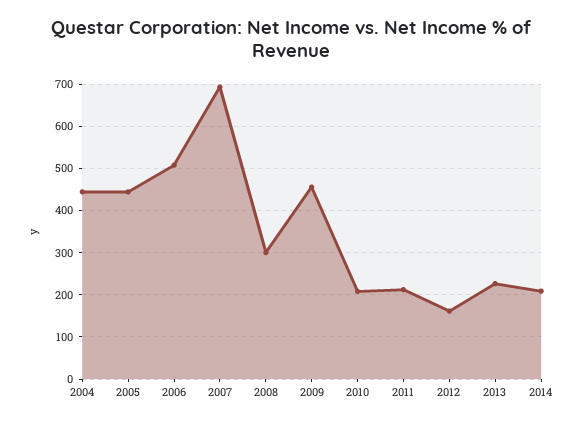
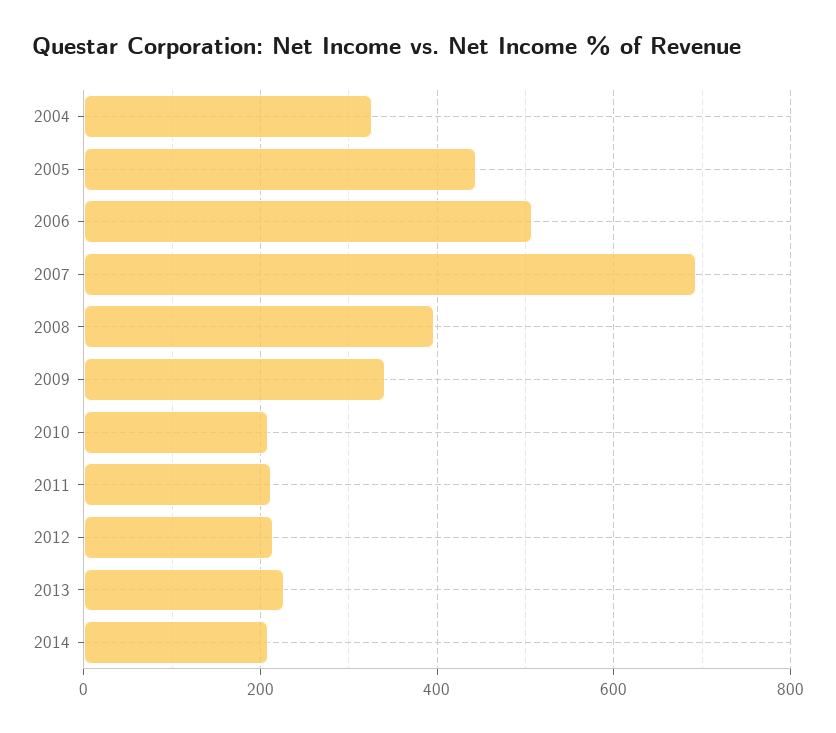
  {
-   "2004": 440,
+   "2004": 320,
    "2005": 440,
    "2006": 500,
    "2007": 700,
-   "2008": 300,
+   "2008": 400,
-   "2009": 460,
+   "2009": 340,
    "2010": 200,
    "2011": 220,
-   "2012": 160,
+   "2012": 220,
    "2013": 220,
    "2014": 200
  }

